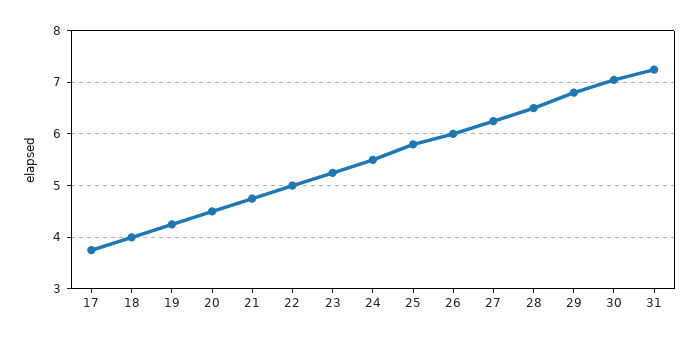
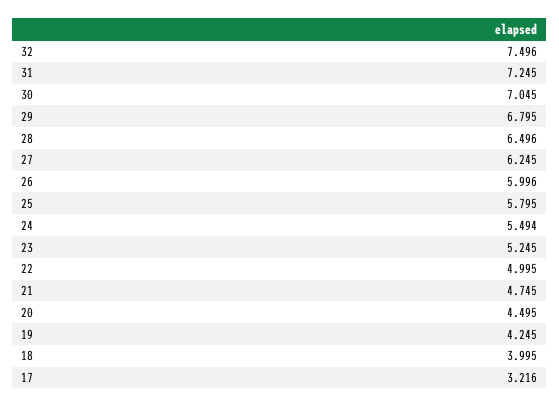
  {
-   "17": 3.8,
+   "17": 3.216,
    "18": 3.995,
    "19": 4.245,
    "20": 4.495,
    "21": 4.745,
    "22": 4.995,
    "23": 5.245,
    "24": 5.494,
    "25": 5.795,
    "26": 5.996,
    "27": 6.245,
    "28": 6.496,
    "29": 6.795,
    "30": 7.045,
-   "31": 7.245
+   "31": 7.245,
+   "32": 7.496
  }

